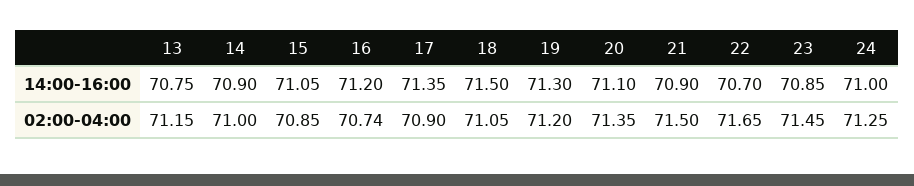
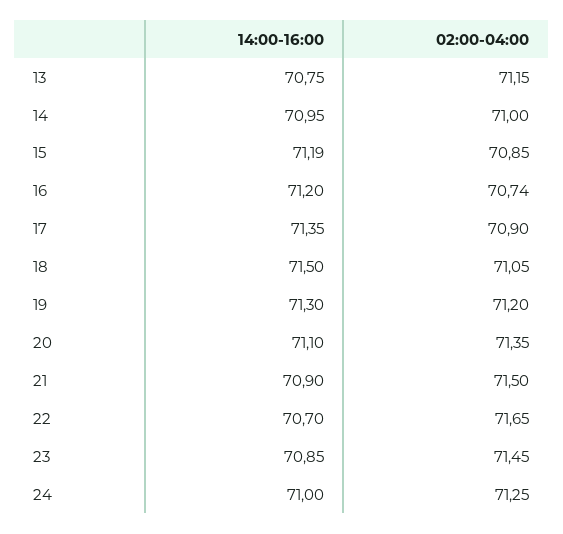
  {
    "13": {
      "14:00-16:00": 70.75,
      "02:00-04:00": 71.15
    },
    "14": {
-     "14:00-16:00": 70.9,
+     "14:00-16:00": 70.95,
      "02:00-04:00": 71
    },
    "15": {
-     "14:00-16:00": 71.05,
+     "14:00-16:00": 71.19,
      "02:00-04:00": 70.85
    },
    "16": {
      "14:00-16:00": 71.2,
      "02:00-04:00": 70.74
    },
    "17": {
      "14:00-16:00": 71.35,
      "02:00-04:00": 70.9
    },
    "18": {
      "14:00-16:00": 71.5,
      "02:00-04:00": 71.05
    },
    "19": {
      "14:00-16:00": 71.3,
      "02:00-04:00": 71.2
    },
    "20": {
      "14:00-16:00": 71.1,
      "02:00-04:00": 71.35
    },
    "21": {
      "14:00-16:00": 70.9,
      "02:00-04:00": 71.5
    },
    "22": {
      "14:00-16:00": 70.7,
      "02:00-04:00": 71.65
    },
    "23": {
      "14:00-16:00": 70.85,
      "02:00-04:00": 71.45
    },
    "24": {
      "14:00-16:00": 71,
      "02:00-04:00": 71.25
    }
  }

